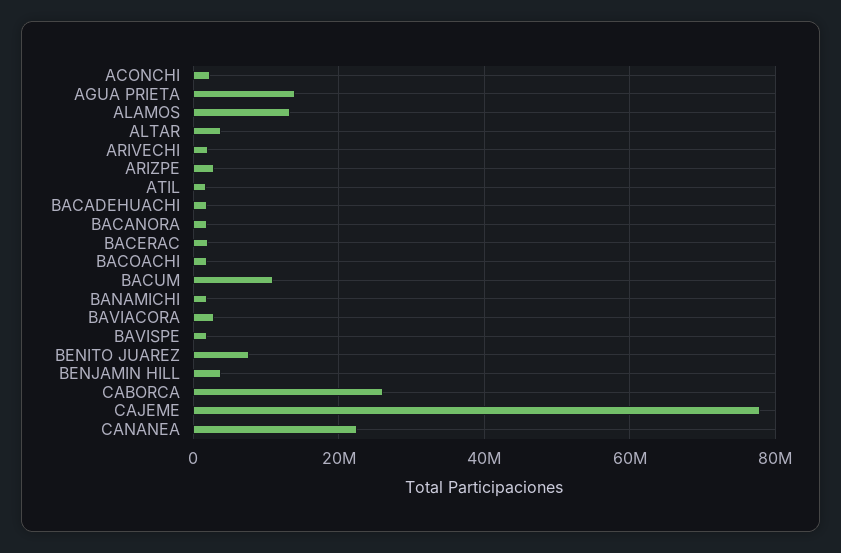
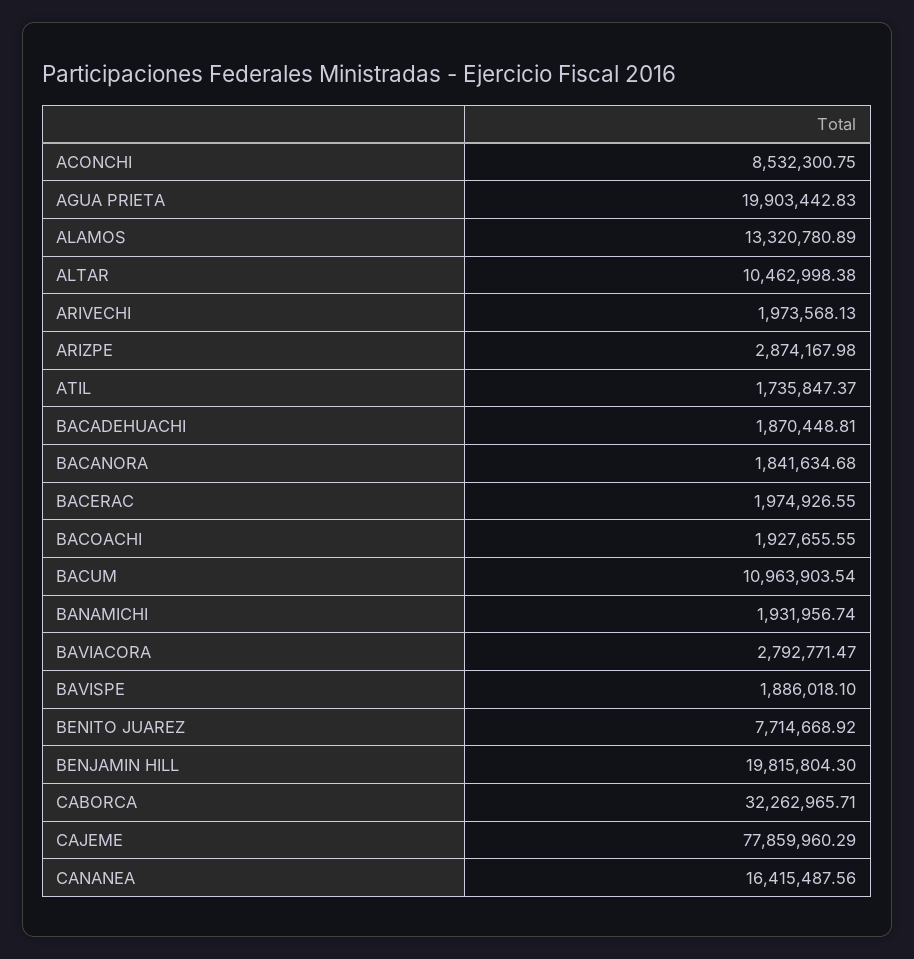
  {
-   "ACONCHI": 2000000,
+   "ACONCHI": 8532300.75,
-   "AGUA PRIETA": 14000000,
+   "AGUA PRIETA": 19903442.83,
    "ALAMOS": 13320780.89,
-   "ALTAR": 4000000,
+   "ALTAR": 10462998.38,
    "ARIVECHI": 1973568.13,
    "ARIZPE": 2874167.98,
    "ATIL": 1735847.37,
    "BACADEHUACHI": 1870448.81,
    "BACANORA": 1841634.68,
    "BACERAC": 1974926.55,
    "BACOACHI": 1927655.55,
    "BACUM": 10963903.54,
    "BANAMICHI": 1931956.74,
    "BAVIACORA": 2792771.47,
    "BAVISPE": 1886018.1,
    "BENITO JUAREZ": 7714668.92,
-   "BENJAMIN HILL": 4000000,
+   "BENJAMIN HILL": 19815804.3,
-   "CABORCA": 26000000,
+   "CABORCA": 32262965.71,
    "CAJEME": 77859960.29,
-   "CANANEA": 22000000
+   "CANANEA": 16415487.56
  }

